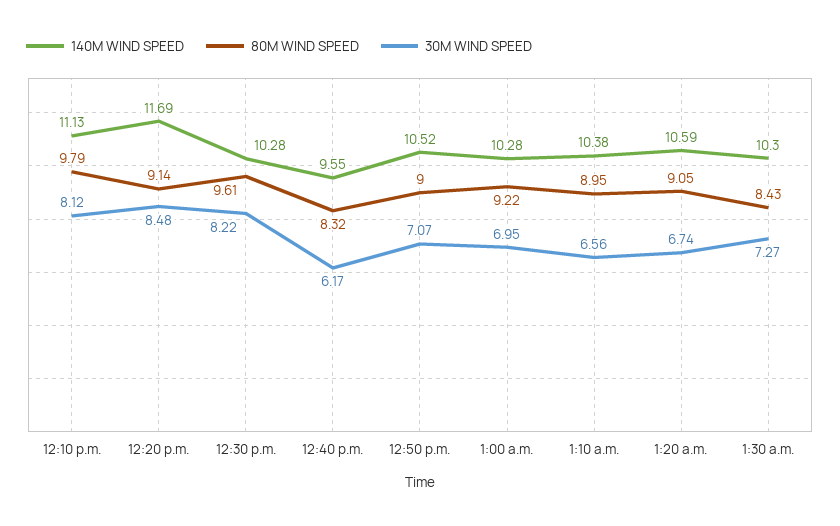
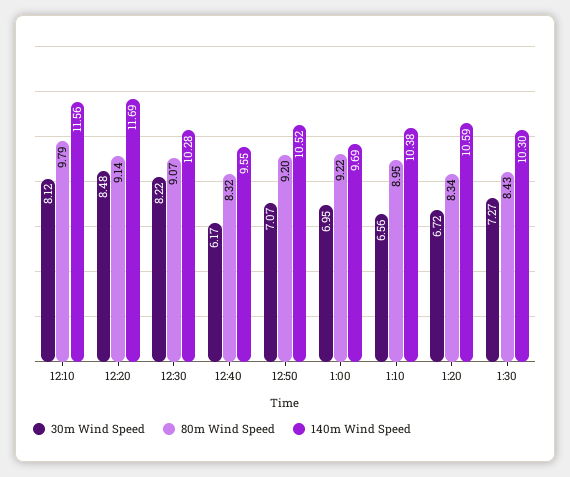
  {
    "140M WIND SPEED": {
-     "12:10 p.m.": 11.13,
+     "12:10 p.m.": 11.56,
      "12:20 p.m.": 11.69,
      "12:30 p.m.": 10.28,
      "12:40 p.m.": 9.55,
      "12:50 p.m.": 10.52,
-     "1:00 a.m.": 10.28,
+     "1:00 a.m.": 9.69,
      "1:10 a.m.": 10.38,
      "1:20 a.m.": 10.59,
      "1:30 a.m.": 10.3
    },
    "80M WIND SPEED": {
      "12:10 p.m.": 9.79,
      "12:20 p.m.": 9.14,
-     "12:30 p.m.": 9.61,
+     "12:30 p.m.": 9.07,
      "12:40 p.m.": 8.32,
-     "12:50 p.m.": 9,
+     "12:50 p.m.": 9.2,
      "1:00 a.m.": 9.22,
      "1:10 a.m.": 8.95,
-     "1:20 a.m.": 9.05,
+     "1:20 a.m.": 8.34,
      "1:30 a.m.": 8.43
    },
    "30M WIND SPEED": {
      "12:10 p.m.": 8.12,
      "12:20 p.m.": 8.48,
      "12:30 p.m.": 8.22,
      "12:40 p.m.": 6.17,
      "12:50 p.m.": 7.07,
      "1:00 a.m.": 6.95,
      "1:10 a.m.": 6.56,
-     "1:20 a.m.": 6.74,
+     "1:20 a.m.": 6.72,
      "1:30 a.m.": 7.27
    }
  }

